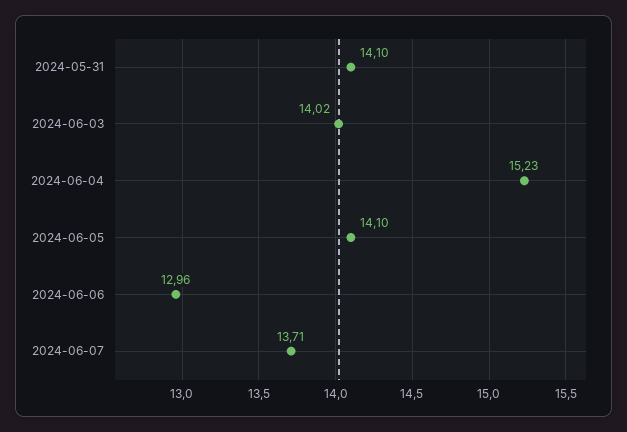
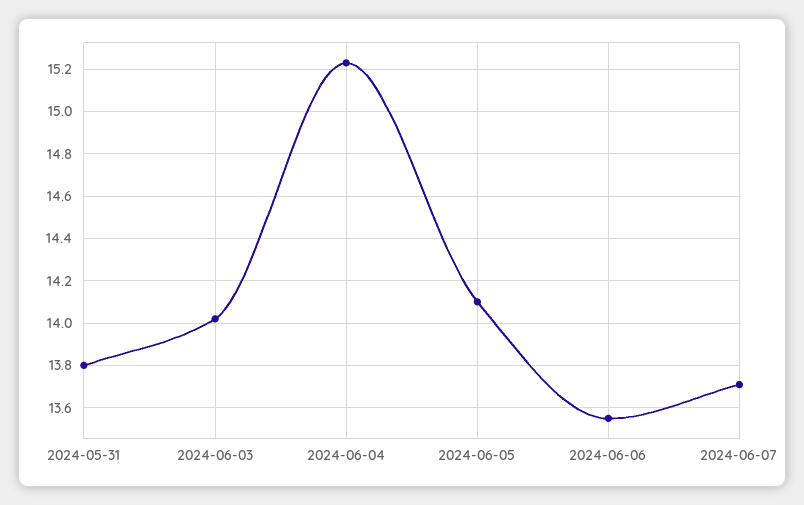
  {
-   "2024-05-31": 14.1,
+   "2024-05-31": 13.8,
    "2024-06-03": 14.02,
    "2024-06-04": 15.23,
    "2024-06-05": 14.1,
-   "2024-06-06": 12.96,
+   "2024-06-06": 13.55,
    "2024-06-07": 13.71
  }

